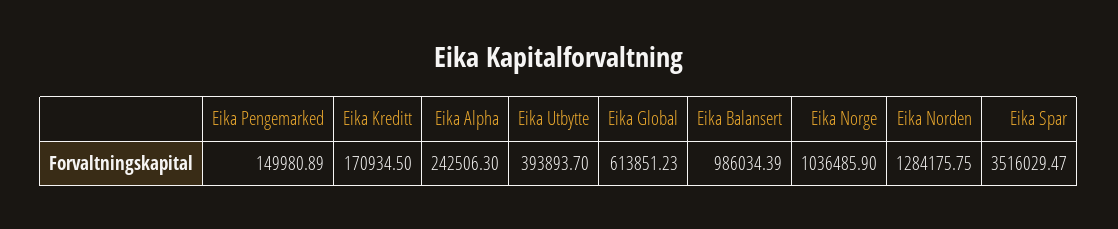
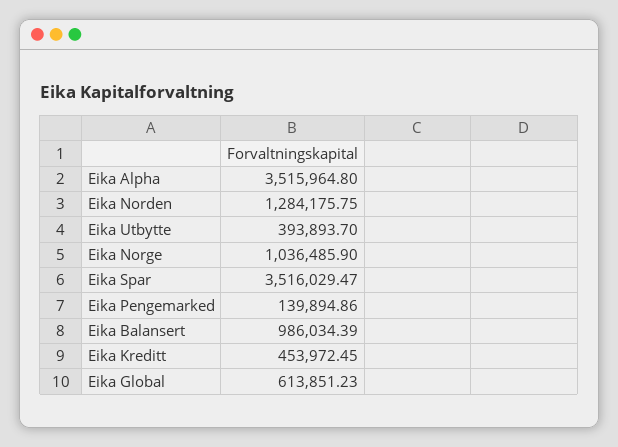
  {
-   "Eika Pengemarked": 149980.89,
+   "Eika Pengemarked": 139894.86,
-   "Eika Kreditt": 170934.5,
+   "Eika Kreditt": 453972.45,
-   "Eika Alpha": 242506.3,
+   "Eika Alpha": 3515964.8,
    "Eika Utbytte": 393893.7,
    "Eika Global": 613851.23,
    "Eika Balansert": 986034.39,
    "Eika Norge": 1036485.9,
    "Eika Norden": 1284175.75,
    "Eika Spar": 3516029.47
  }

